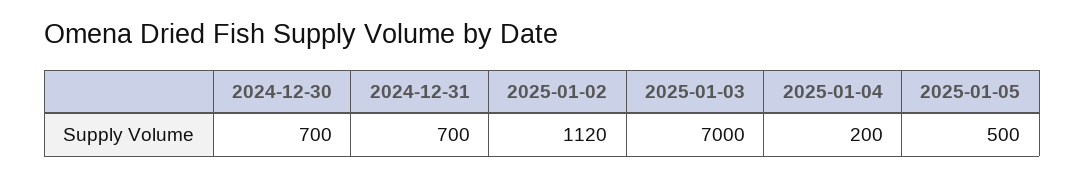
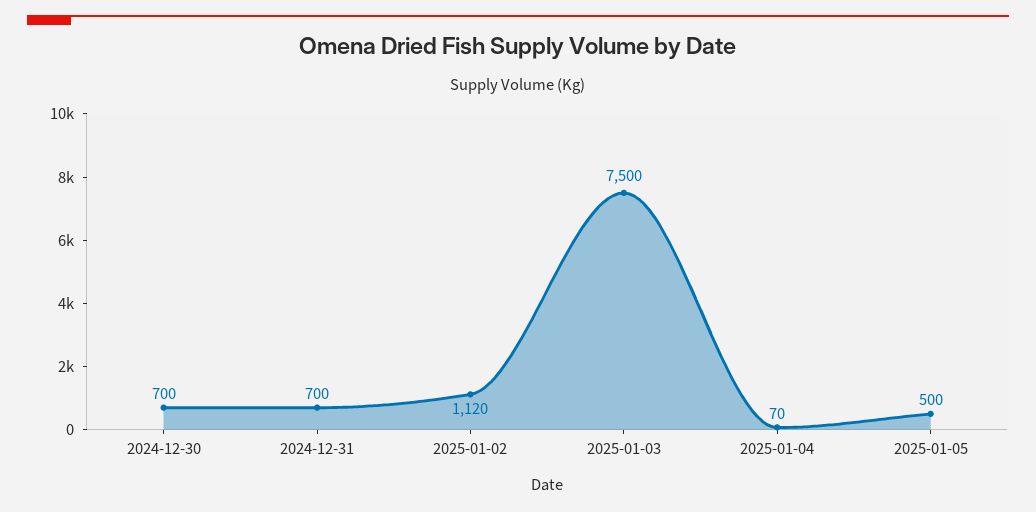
  {
    "2024-12-30": 700,
    "2024-12-31": 700,
    "2025-01-02": 1120,
-   "2025-01-03": 7000,
+   "2025-01-03": 7500,
-   "2025-01-04": 200,
+   "2025-01-04": 70,
    "2025-01-05": 500
  }

